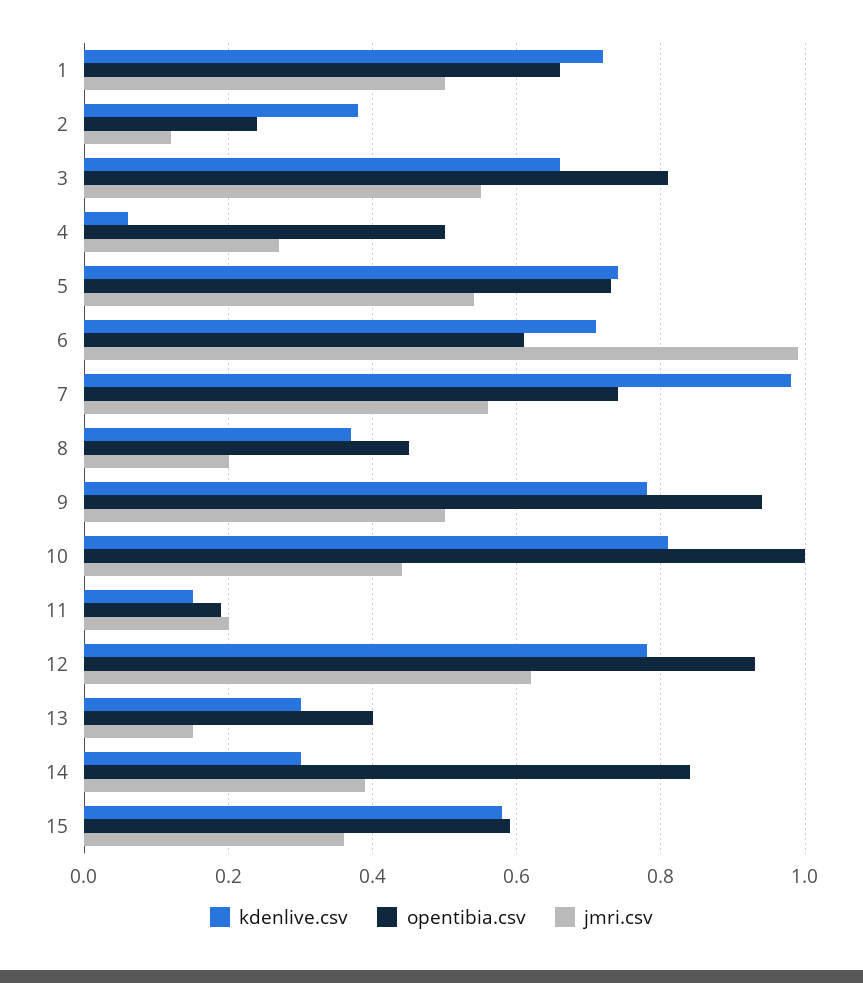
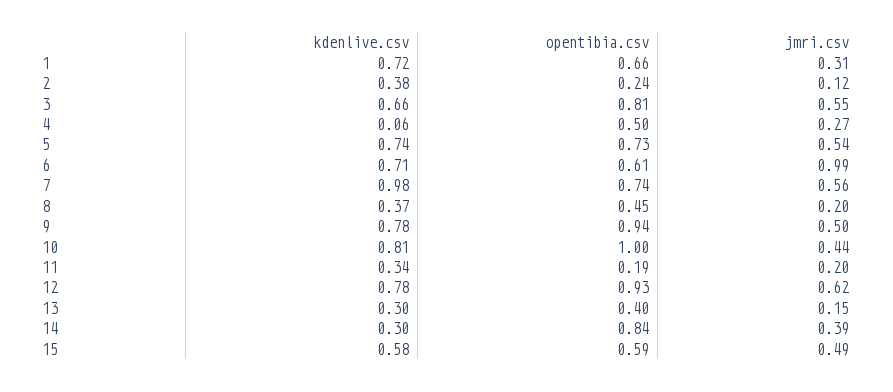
  {
    "kdenlive.csv": {
      "1": 0.72,
      "2": 0.38,
      "3": 0.66,
      "4": 0.06,
      "5": 0.74,
      "6": 0.71,
      "7": 0.98,
      "8": 0.37,
      "9": 0.78,
      "10": 0.81,
-     "11": 0.15,
+     "11": 0.34,
      "12": 0.78,
      "13": 0.3,
      "14": 0.3,
      "15": 0.58
    },
    "opentibia.csv": {
      "1": 0.66,
      "2": 0.24,
      "3": 0.81,
      "4": 0.5,
      "5": 0.73,
      "6": 0.61,
      "7": 0.74,
      "8": 0.45,
      "9": 0.94,
      "10": 1,
      "11": 0.19,
      "12": 0.93,
      "13": 0.4,
      "14": 0.84,
      "15": 0.59
    },
    "jmri.csv": {
-     "1": 0.5,
+     "1": 0.31,
      "2": 0.12,
      "3": 0.55,
      "4": 0.27,
      "5": 0.54,
      "6": 0.99,
      "7": 0.56,
      "8": 0.2,
      "9": 0.5,
      "10": 0.44,
      "11": 0.2,
      "12": 0.62,
      "13": 0.15,
      "14": 0.39,
-     "15": 0.35
+     "15": 0.49
    }
  }

